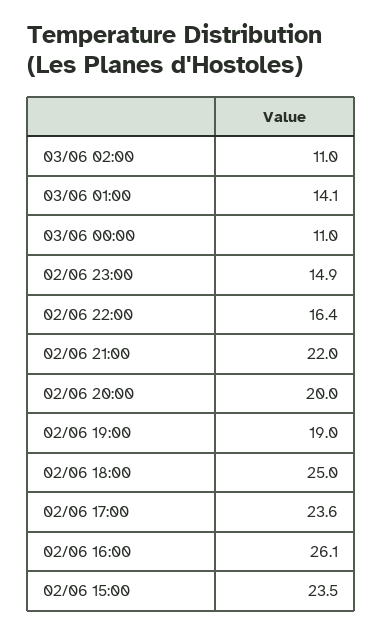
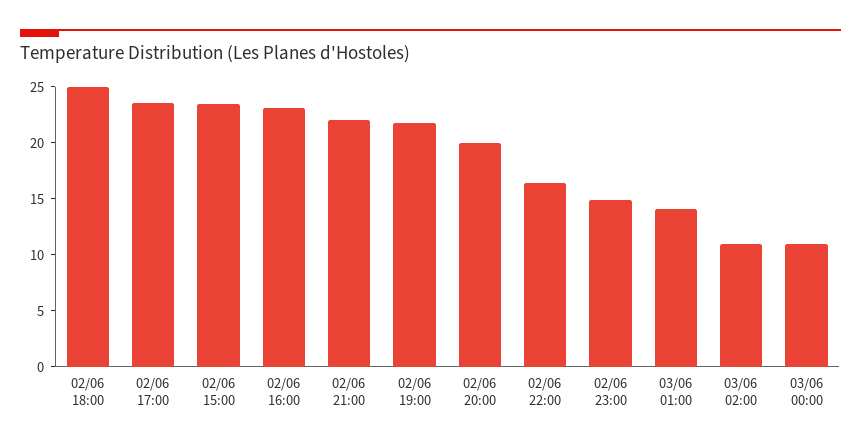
  {
    "03/06 02:00": 11,
    "03/06 01:00": 14.1,
    "03/06 00:00": 11,
    "02/06 23:00": 14.9,
    "02/06 22:00": 16.4,
    "02/06 21:00": 22,
    "02/06 20:00": 20,
-   "02/06 19:00": 19,
+   "02/06 19:00": 22,
    "02/06 18:00": 25,
    "02/06 17:00": 23.6,
-   "02/06 16:00": 26.1,
+   "02/06 16:00": 23,
    "02/06 15:00": 23.5
  }

